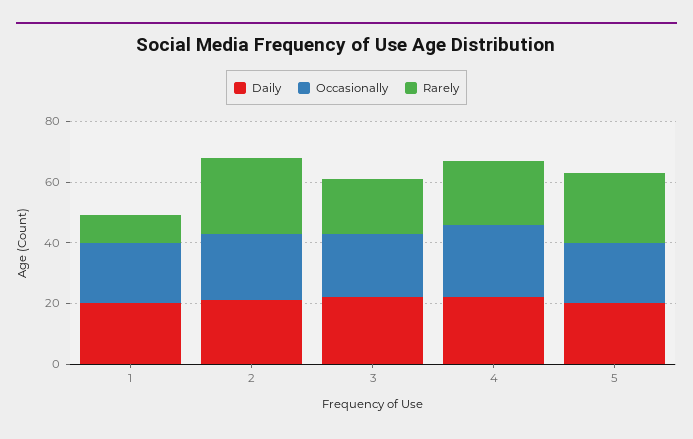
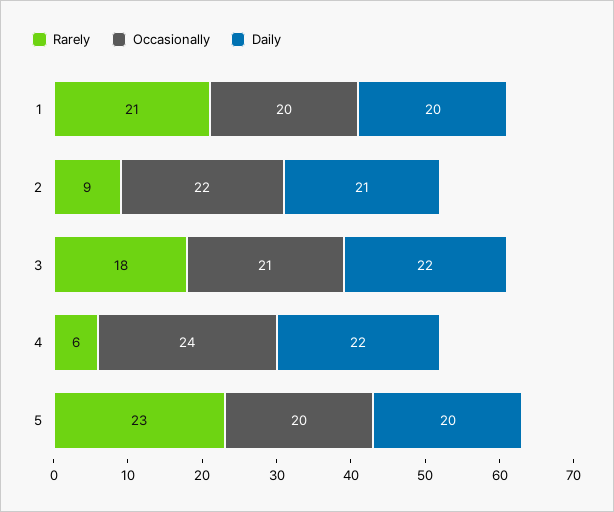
  {
    "Daily": {
      "1": 20,
      "2": 21,
      "3": 22,
      "4": 22,
      "5": 20
    },
    "Occasionally": {
      "1": 20,
      "2": 22,
      "3": 21,
      "4": 24,
      "5": 20
    },
    "Rarely": {
-     "1": 10,
+     "1": 21,
-     "2": 25,
+     "2": 9,
      "3": 18,
-     "4": 20,
+     "4": 6,
      "5": 23
    }
  }

